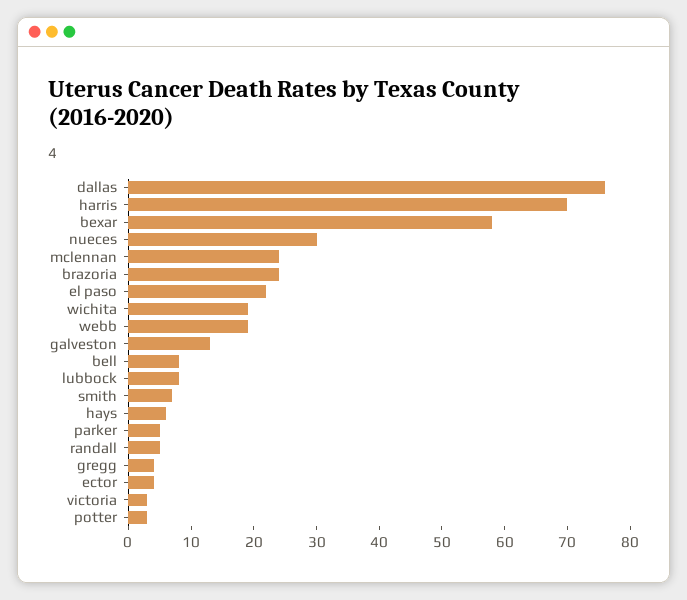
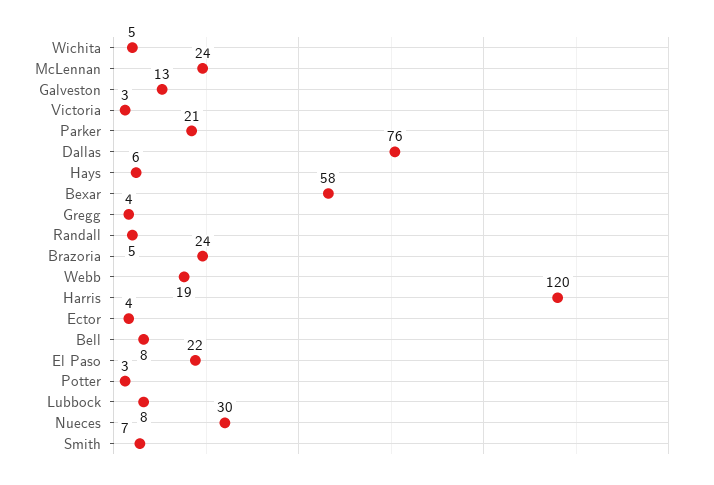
  {
    "dallas": 76,
-   "harris": 70,
+   "harris": 120,
    "bexar": 58,
    "nueces": 30,
    "mclennan": 24,
    "brazoria": 24,
    "el paso": 22,
-   "wichita": 20,
+   "wichita": 5,
    "webb": 19,
    "galveston": 13,
    "bell": 8,
    "lubbock": 8,
    "smith": 7,
    "hays": 6,
-   "parker": 5,
+   "parker": 21,
    "randall": 5,
    "gregg": 4,
    "ector": 4,
    "victoria": 3,
    "potter": 3
  }

